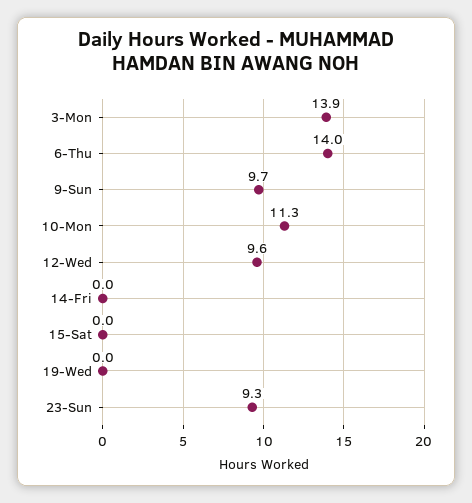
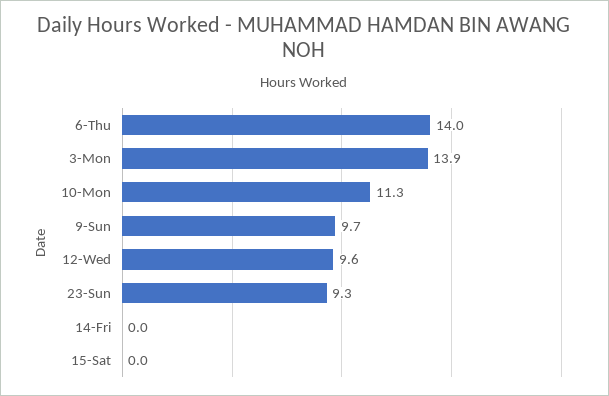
  {
    "3-Mon": 13.9,
    "6-Thu": 14,
    "9-Sun": 9.7,
    "10-Mon": 11.3,
    "12-Wed": 9.6,
    "14-Fri": 0,
    "15-Sat": 0,
-   "19-Wed": 0,
    "23-Sun": 9.3
  }

